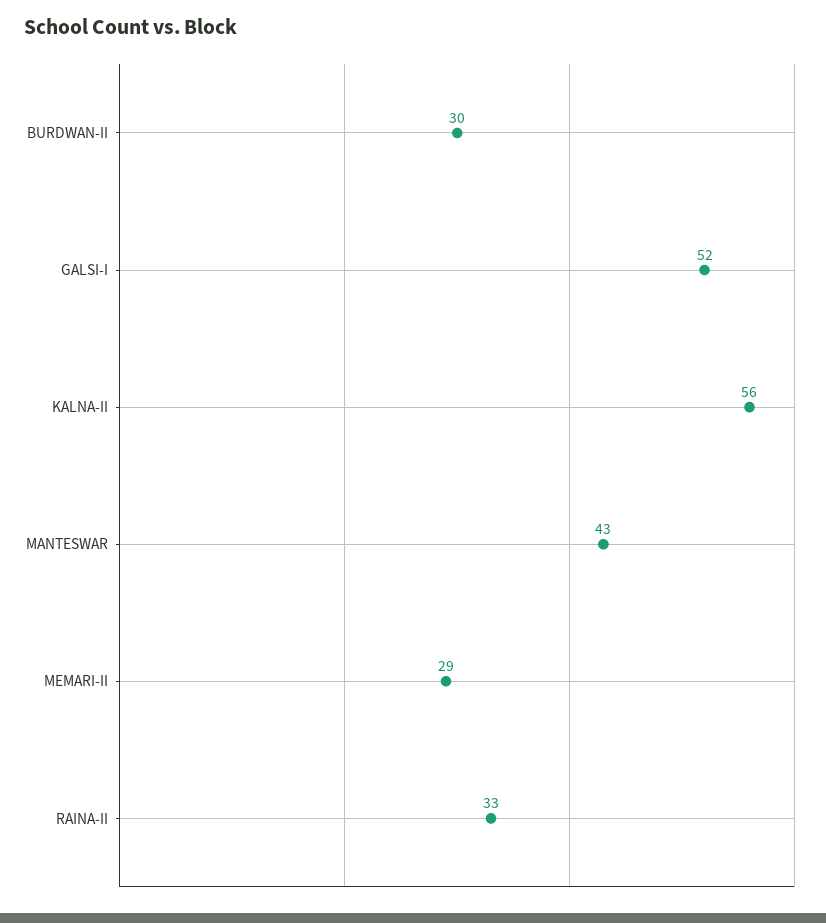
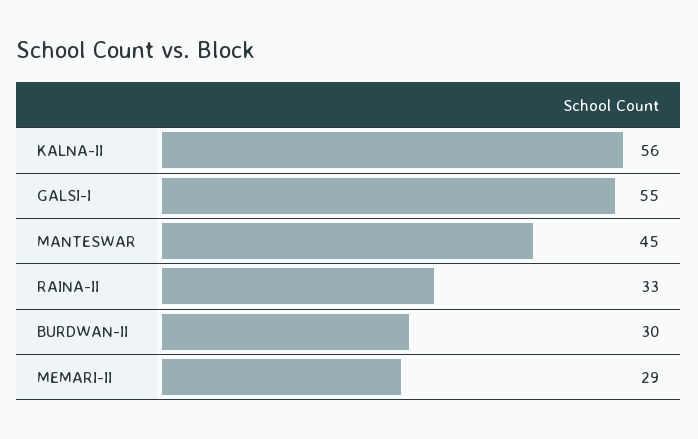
  {
    "BURDWAN-II": 30,
-   "GALSI-I": 52,
+   "GALSI-I": 55,
    "KALNA-II": 56,
-   "MANTESWAR": 43,
+   "MANTESWAR": 45,
    "MEMARI-II": 29,
    "RAINA-II": 33
  }

